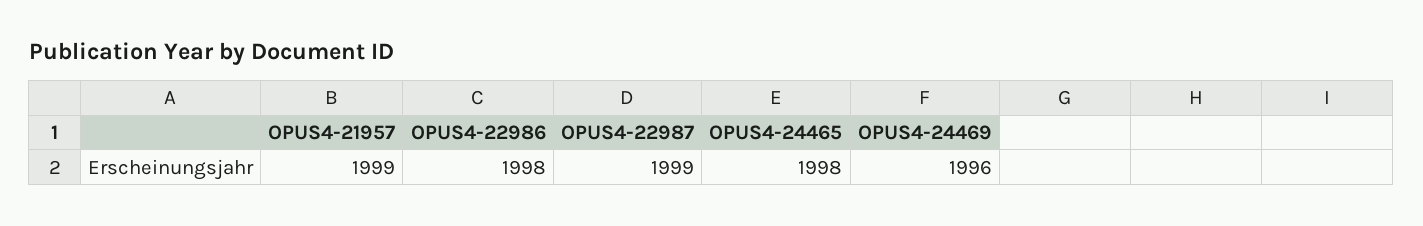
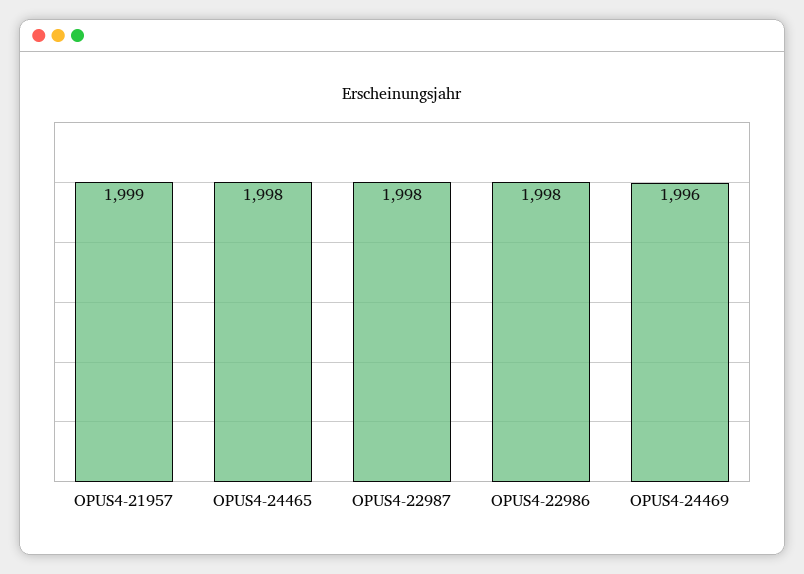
  {
    "OPUS4-21957": 1999,
    "OPUS4-22986": 1998,
-   "OPUS4-22987": 1999,
+   "OPUS4-22987": 1998,
    "OPUS4-24465": 1998,
    "OPUS4-24469": 1996
  }

